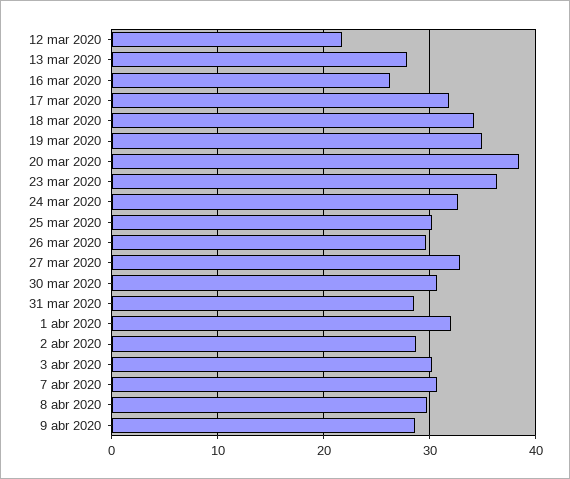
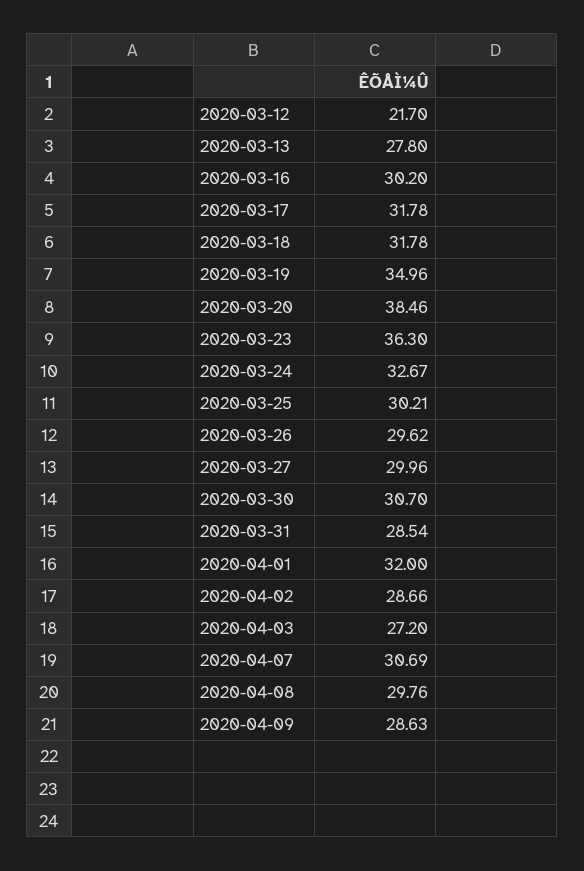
  {
    "12 mar 2020": 21.7,
    "13 mar 2020": 27.8,
-   "16 mar 2020": 26,
+   "16 mar 2020": 30.2,
    "17 mar 2020": 31.78,
-   "18 mar 2020": 34,
+   "18 mar 2020": 31.78,
    "19 mar 2020": 34.96,
    "20 mar 2020": 38.46,
    "23 mar 2020": 36.3,
    "24 mar 2020": 32.67,
    "25 mar 2020": 30.21,
    "26 mar 2020": 29.62,
-   "27 mar 2020": 33,
+   "27 mar 2020": 29.96,
    "30 mar 2020": 30.7,
    "31 mar 2020": 28.54,
    "1 abr 2020": 32,
    "2 abr 2020": 28.66,
-   "3 abr 2020": 30,
+   "3 abr 2020": 27.2,
    "7 abr 2020": 30.69,
    "8 abr 2020": 29.76,
    "9 abr 2020": 28.63
  }

